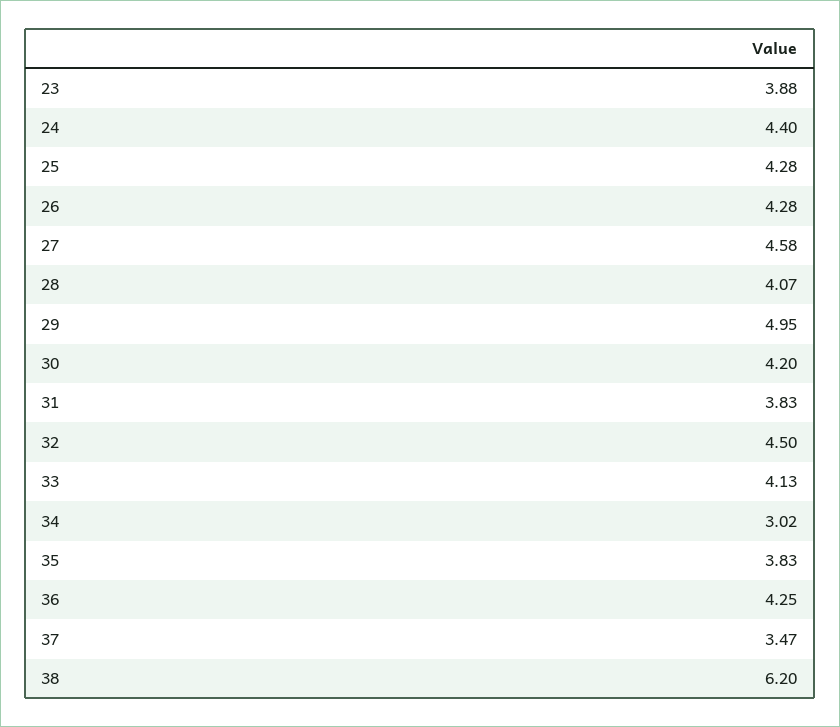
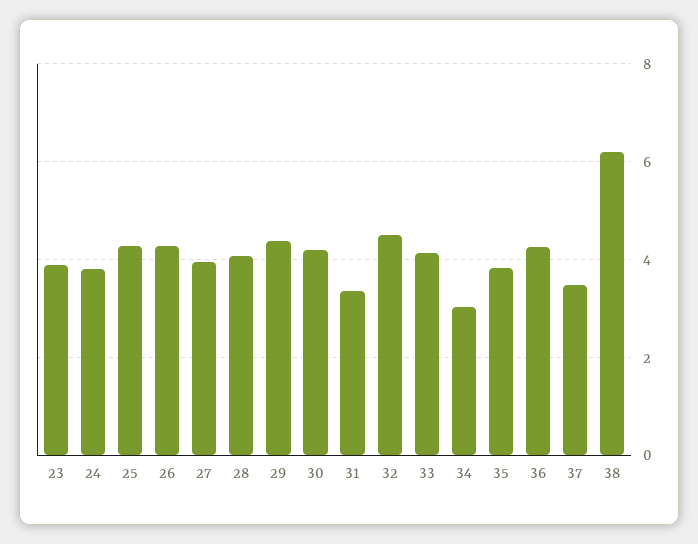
  {
    "23": 3.88,
-   "24": 4.4,
+   "24": 3.8,
    "25": 4.28,
    "26": 4.28,
-   "27": 4.58,
+   "27": 4,
    "28": 4.07,
-   "29": 4.95,
+   "29": 4.4,
    "30": 4.2,
-   "31": 3.83,
+   "31": 3.4,
    "32": 4.5,
    "33": 4.13,
    "34": 3.02,
    "35": 3.83,
    "36": 4.25,
    "37": 3.47,
    "38": 6.2
  }

